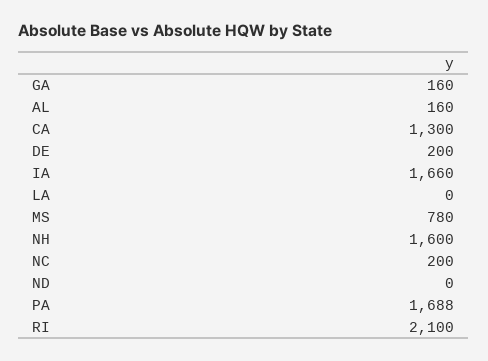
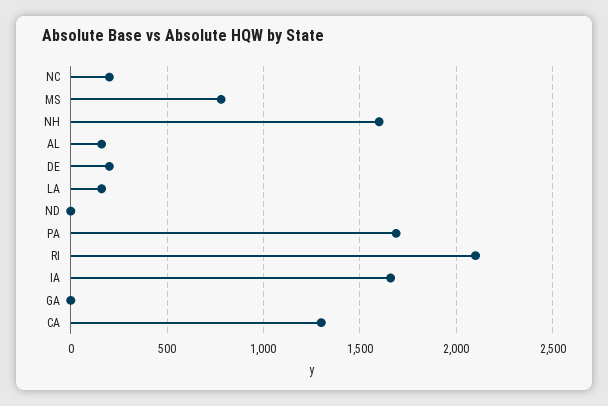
  {
-   "GA": 160,
+   "GA": 0,
    "AL": 160,
    "CA": 1300,
    "DE": 200,
    "IA": 1660,
-   "LA": 0,
+   "LA": 150,
    "MS": 780,
    "NH": 1600,
    "NC": 200,
    "ND": 0,
    "PA": 1688,
    "RI": 2100
  }

